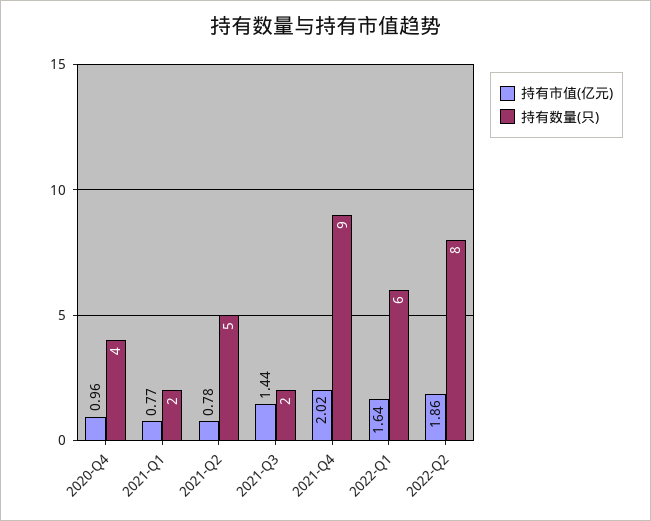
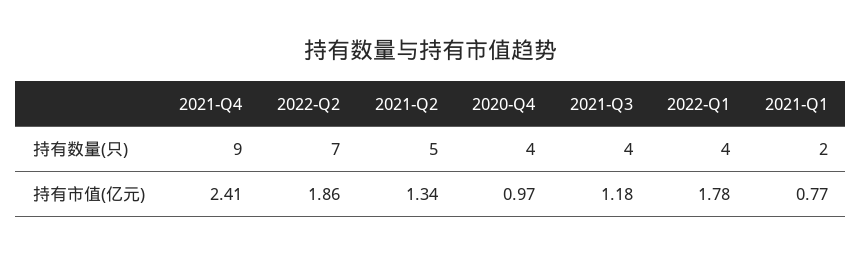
  {
    "持有市值(亿元)": {
-     "2020-Q4": 0.96,
+     "2020-Q4": 0.97,
      "2021-Q1": 0.77,
-     "2021-Q2": 0.78,
+     "2021-Q2": 1.34,
-     "2021-Q3": 1.44,
+     "2021-Q3": 1.18,
-     "2021-Q4": 2.02,
+     "2021-Q4": 2.41,
-     "2022-Q1": 1.64,
+     "2022-Q1": 1.78,
      "2022-Q2": 1.86
    },
    "持有数量(只)": {
      "2020-Q4": 4,
      "2021-Q1": 2,
      "2021-Q2": 5,
-     "2021-Q3": 2,
+     "2021-Q3": 4,
      "2021-Q4": 9,
-     "2022-Q1": 6,
+     "2022-Q1": 4,
-     "2022-Q2": 8
+     "2022-Q2": 7
    }
  }

